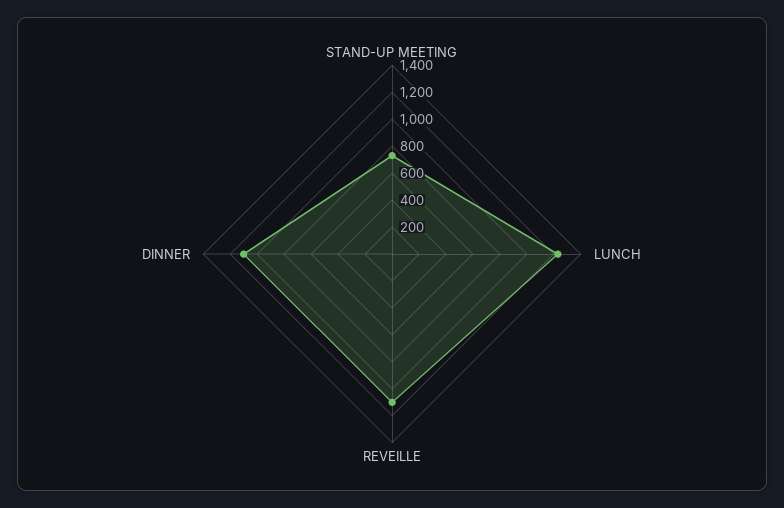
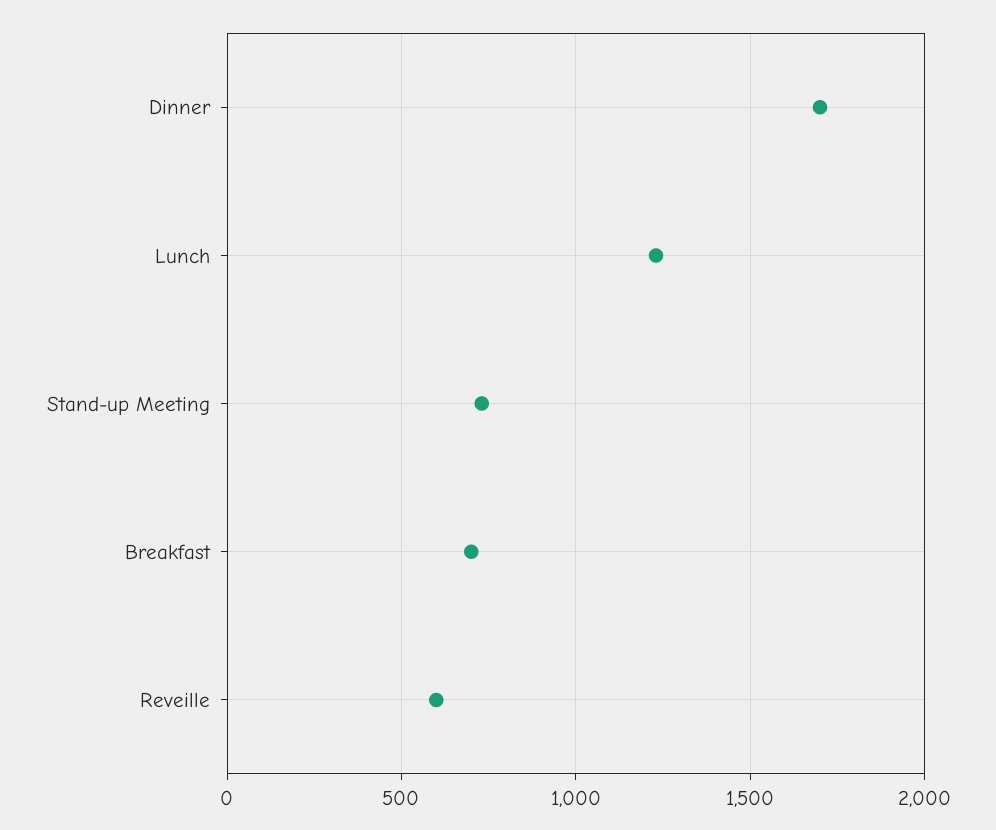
  {
    "STAND-UP MEETING": 750,
    "LUNCH": 1250,
-   "REVEILLE": 1100,
+   "REVEILLE": 600,
-   "DINNER": 1100
+   "DINNER": 1700,
+   "Breakfast": 700
  }

